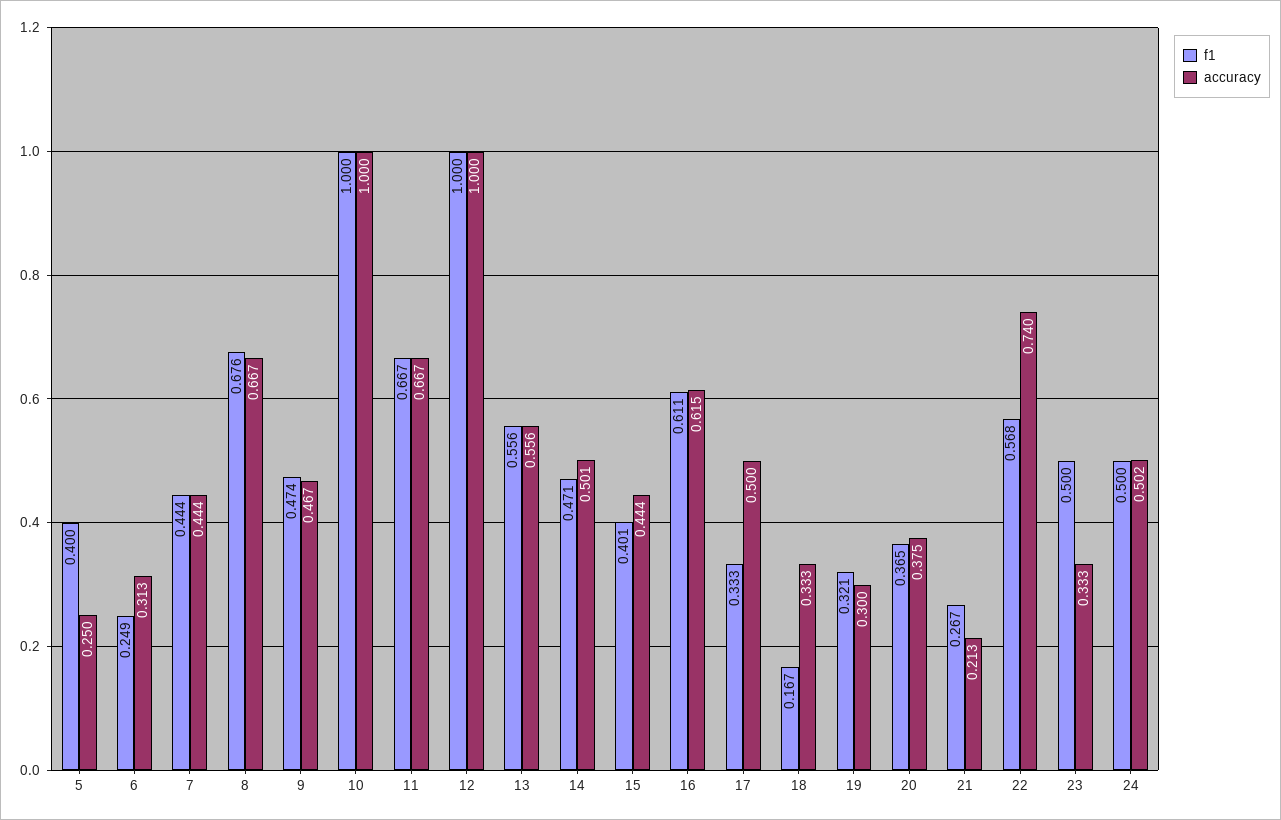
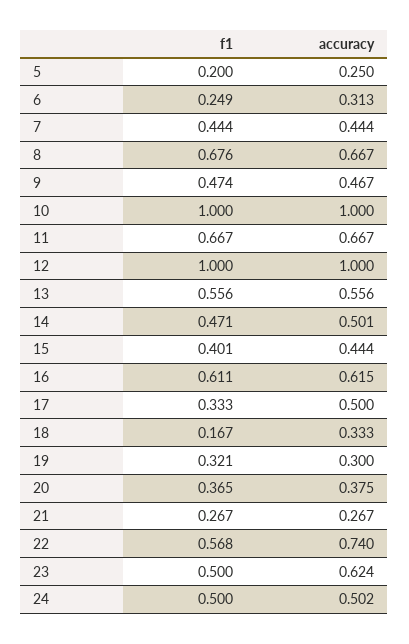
  {
    "f1": {
-     "5": 0.4,
+     "5": 0.2,
      "6": 0.249,
      "7": 0.444,
      "8": 0.676,
      "9": 0.474,
      "10": 1,
      "11": 0.667,
      "12": 1,
      "13": 0.556,
      "14": 0.471,
      "15": 0.401,
      "16": 0.611,
      "17": 0.333,
      "18": 0.167,
      "19": 0.321,
      "20": 0.365,
      "21": 0.267,
      "22": 0.568,
      "23": 0.5,
      "24": 0.5
    },
    "accuracy": {
      "5": 0.25,
      "6": 0.313,
      "7": 0.444,
      "8": 0.667,
      "9": 0.467,
      "10": 1,
      "11": 0.667,
      "12": 1,
      "13": 0.556,
      "14": 0.501,
      "15": 0.444,
      "16": 0.615,
      "17": 0.5,
      "18": 0.333,
      "19": 0.3,
      "20": 0.375,
-     "21": 0.213,
+     "21": 0.267,
      "22": 0.74,
-     "23": 0.333,
+     "23": 0.624,
      "24": 0.502
    }
  }

